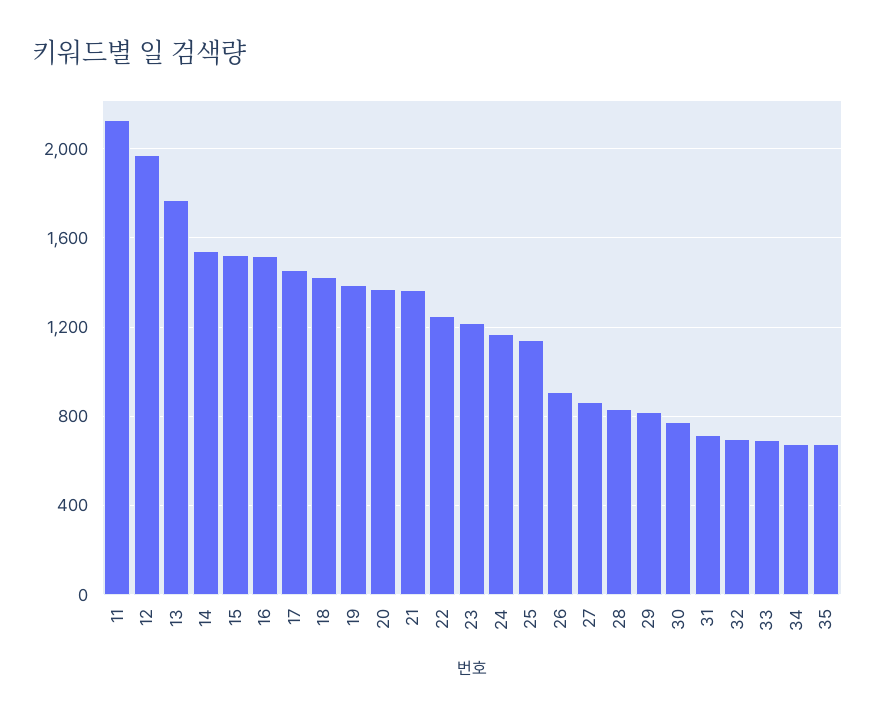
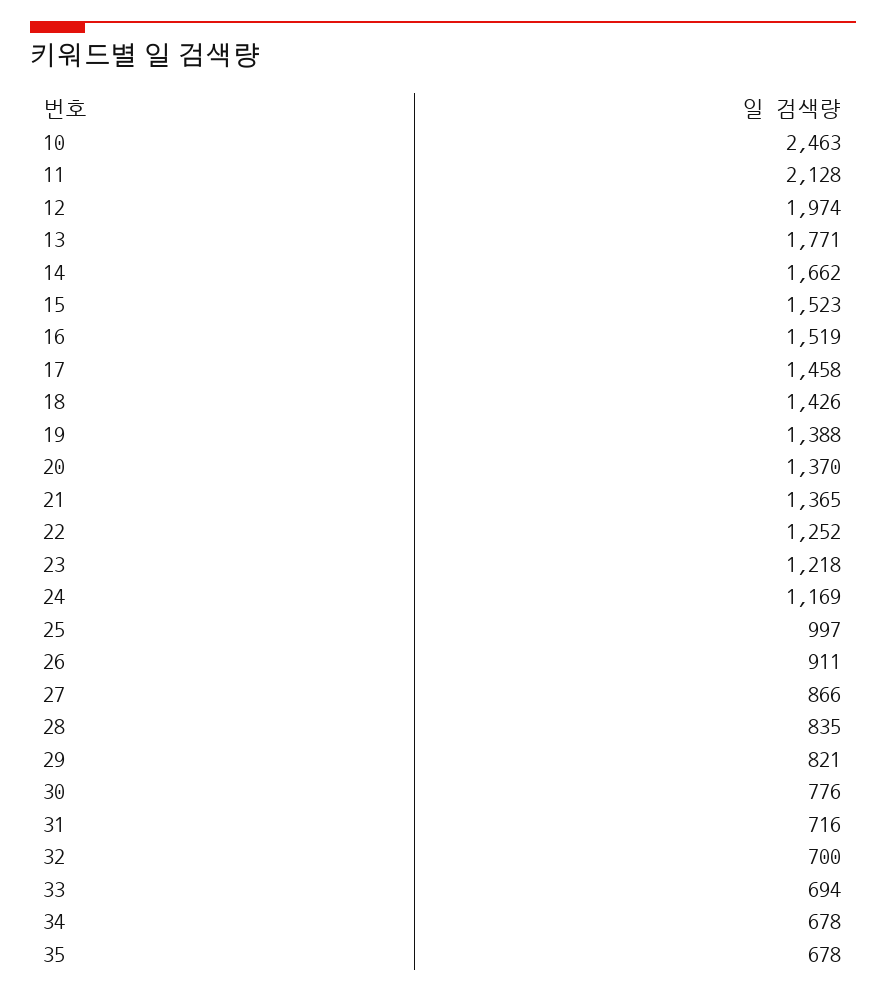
  {
    "11": 2128,
    "12": 1974,
    "13": 1771,
-   "14": 1550,
+   "14": 1662,
    "15": 1523,
    "16": 1519,
    "17": 1458,
    "18": 1426,
    "19": 1388,
    "20": 1370,
    "21": 1365,
    "22": 1252,
    "23": 1218,
    "24": 1169,
-   "25": 1150,
+   "25": 997,
    "26": 911,
    "27": 866,
    "28": 835,
    "29": 821,
    "30": 776,
    "31": 716,
    "32": 700,
    "33": 694,
    "34": 678,
-   "35": 678
+   "35": 678,
+   "10": 2463
  }

